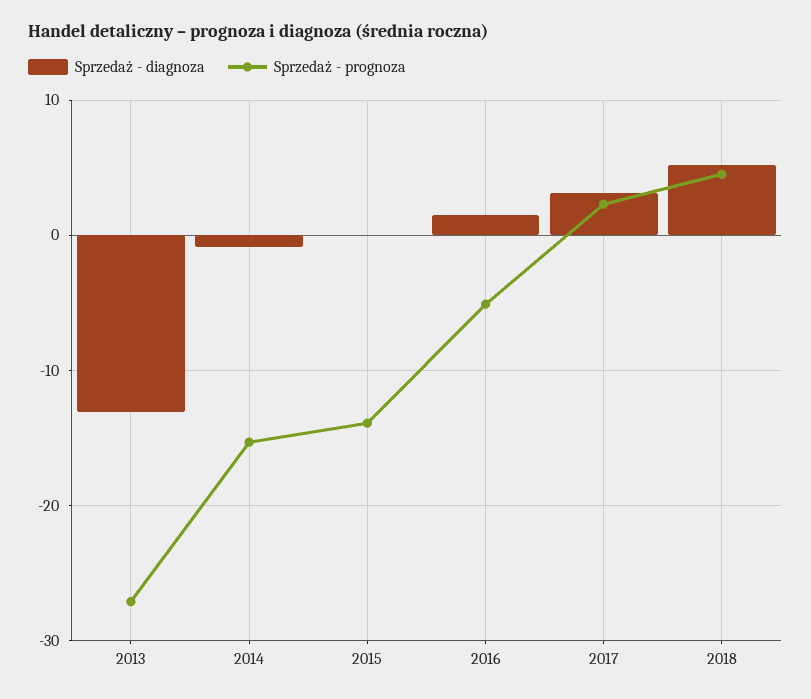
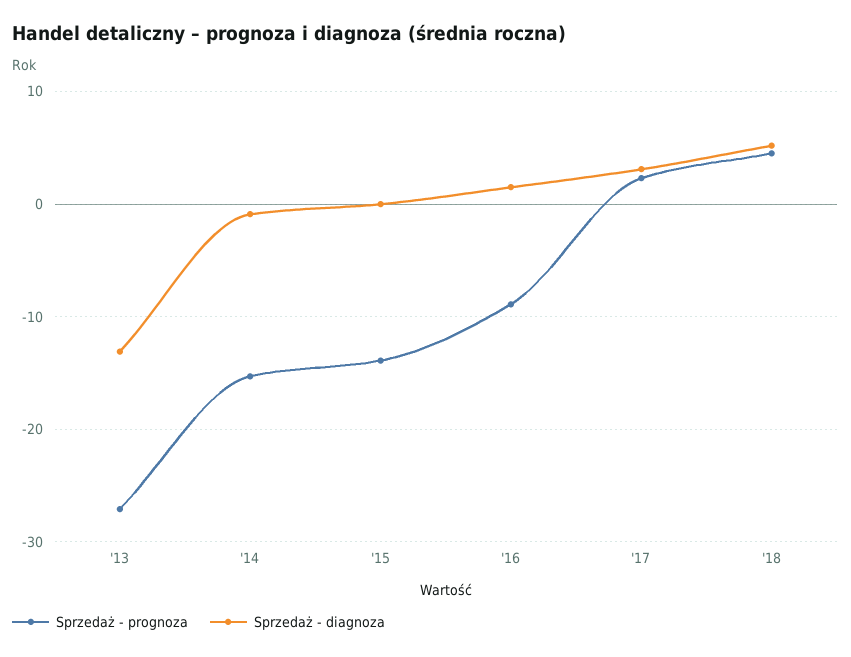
  {
    "Sprzedaż - diagnoza": {
      "2013": -13,
      "2014": -1,
      "2015": 0,
      "2016": 2,
      "2017": 3,
      "2018": 5
    },
    "Sprzedaż - prognoza": {
      "2013": -27,
      "2014": -15,
      "2015": -14,
-     "2016": -5,
+     "2016": -9,
      "2017": 2,
      "2018": 5
    }
  }

